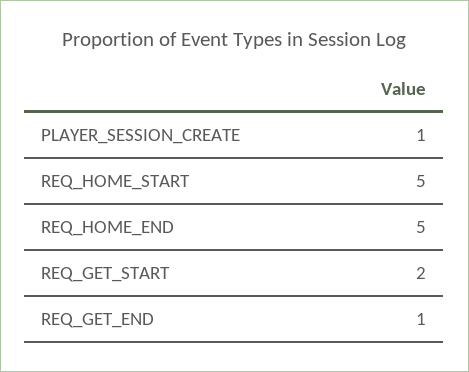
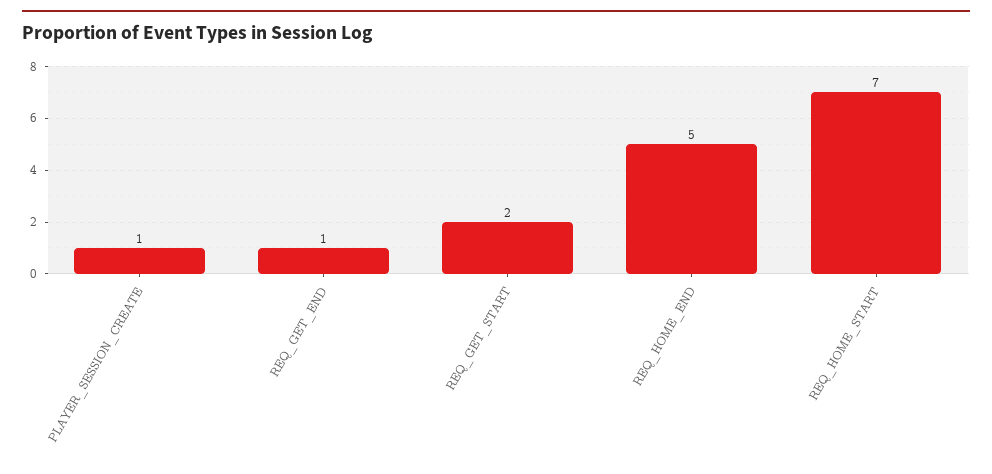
  {
    "PLAYER_SESSION_CREATE": 1,
-   "REQ_HOME_START": 5,
+   "REQ_HOME_START": 7,
    "REQ_HOME_END": 5,
    "REQ_GET_START": 2,
    "REQ_GET_END": 1
  }

